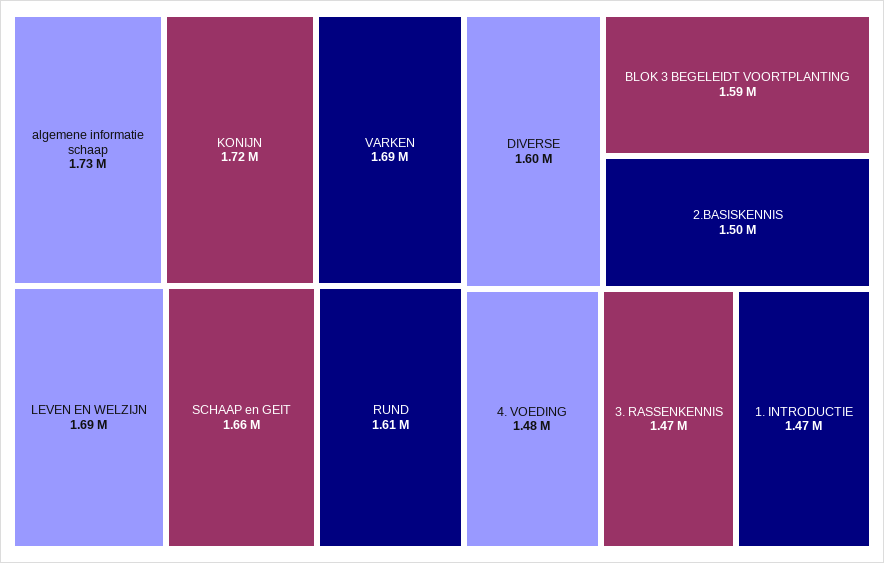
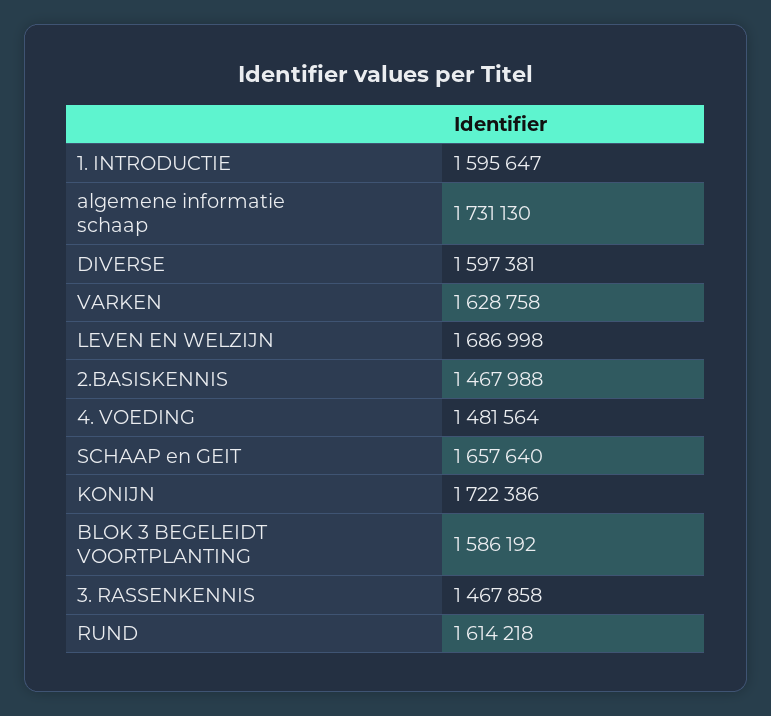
  {
    "algemene informatie schaap": 1731130,
    "KONIJN": 1722386,
-   "VARKEN": 1690000,
+   "VARKEN": 1628758,
    "LEVEN EN WELZIJN": 1686998,
    "SCHAAP en GEIT": 1657640,
    "RUND": 1614218,
    "DIVERSE": 1597381,
    "BLOK 3 BEGELEIDT VOORTPLANTING": 1586192,
-   "2.BASISKENNIS": 1500000,
+   "2.BASISKENNIS": 1467988,
    "4. VOEDING": 1481564,
    "3. RASSENKENNIS": 1467858,
-   "1. INTRODUCTIE": 1470000
+   "1. INTRODUCTIE": 1595647
  }

